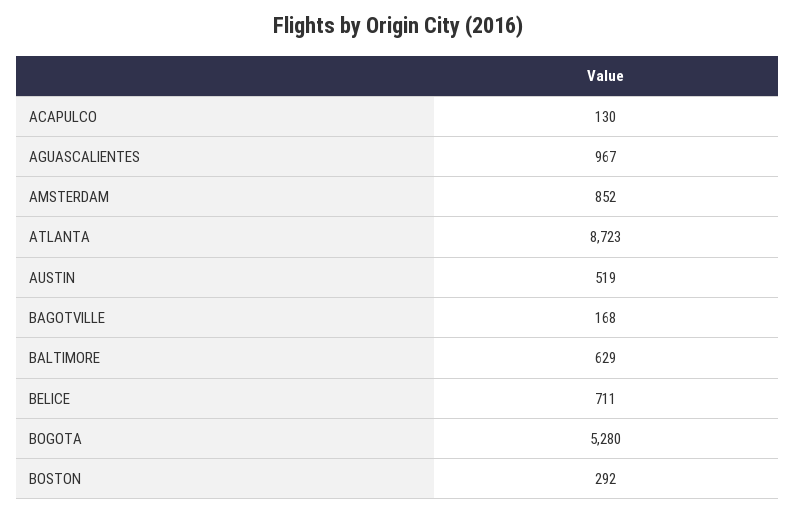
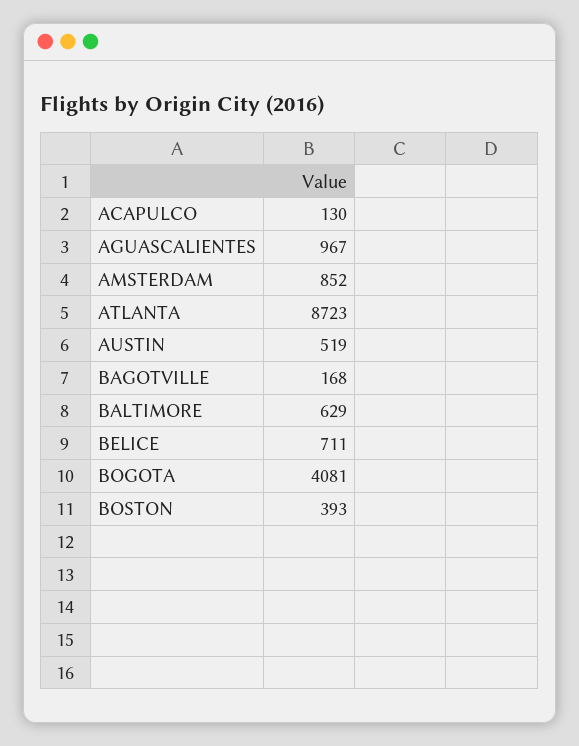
  {
    "ACAPULCO": 130,
    "AGUASCALIENTES": 967,
    "AMSTERDAM": 852,
    "ATLANTA": 8723,
    "AUSTIN": 519,
    "BAGOTVILLE": 168,
    "BALTIMORE": 629,
    "BELICE": 711,
-   "BOGOTA": 5280,
+   "BOGOTA": 4081,
-   "BOSTON": 292
+   "BOSTON": 393
  }

